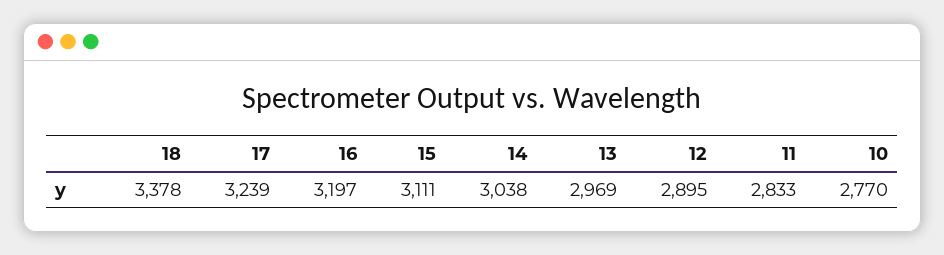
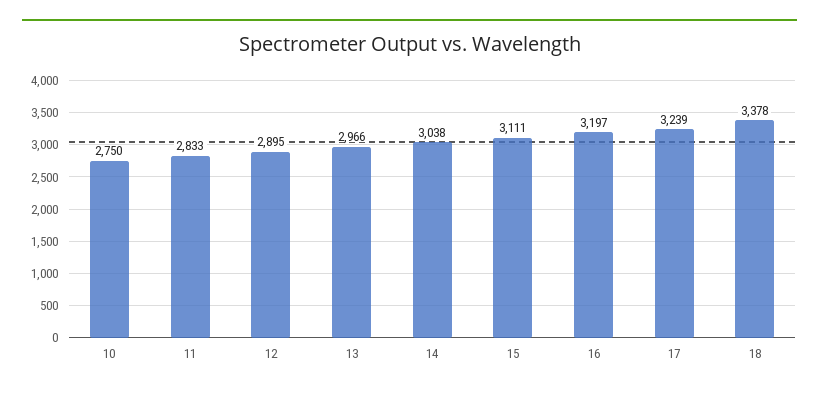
  {
    "18": 3378,
    "17": 3239,
    "16": 3197,
    "15": 3111,
    "14": 3038,
-   "13": 2969,
+   "13": 2966,
    "12": 2895,
    "11": 2833,
-   "10": 2770
+   "10": 2750
  }

